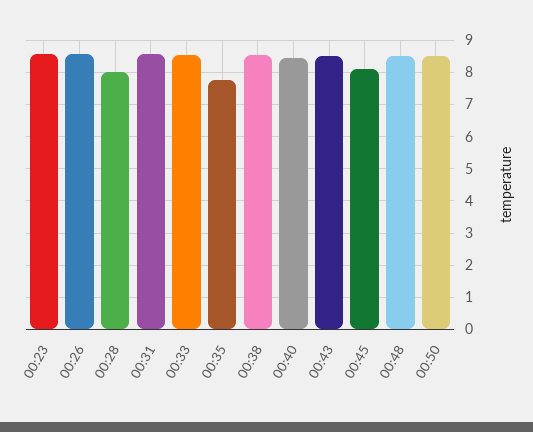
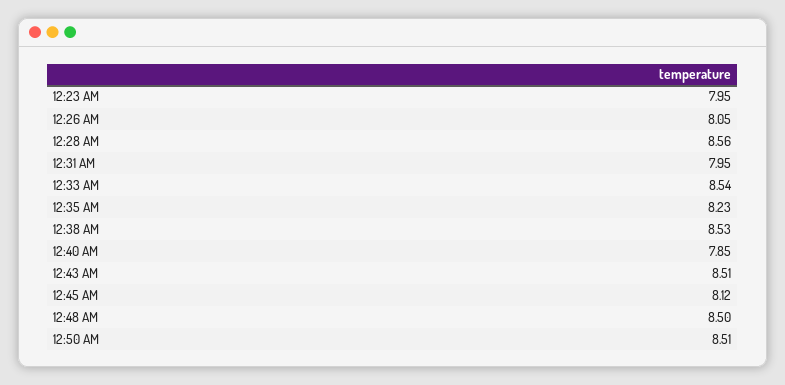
  {
-   "00:23": 8.6,
+   "00:23": 7.95,
-   "00:26": 8.6,
+   "00:26": 8.05,
-   "00:28": 8,
+   "00:28": 8.56,
-   "00:31": 8.6,
+   "00:31": 7.95,
    "00:33": 8.54,
-   "00:35": 7.8,
+   "00:35": 8.23,
    "00:38": 8.53,
-   "00:40": 8.4,
+   "00:40": 7.85,
    "00:43": 8.51,
    "00:45": 8.12,
    "00:48": 8.5,
    "00:50": 8.51
  }

